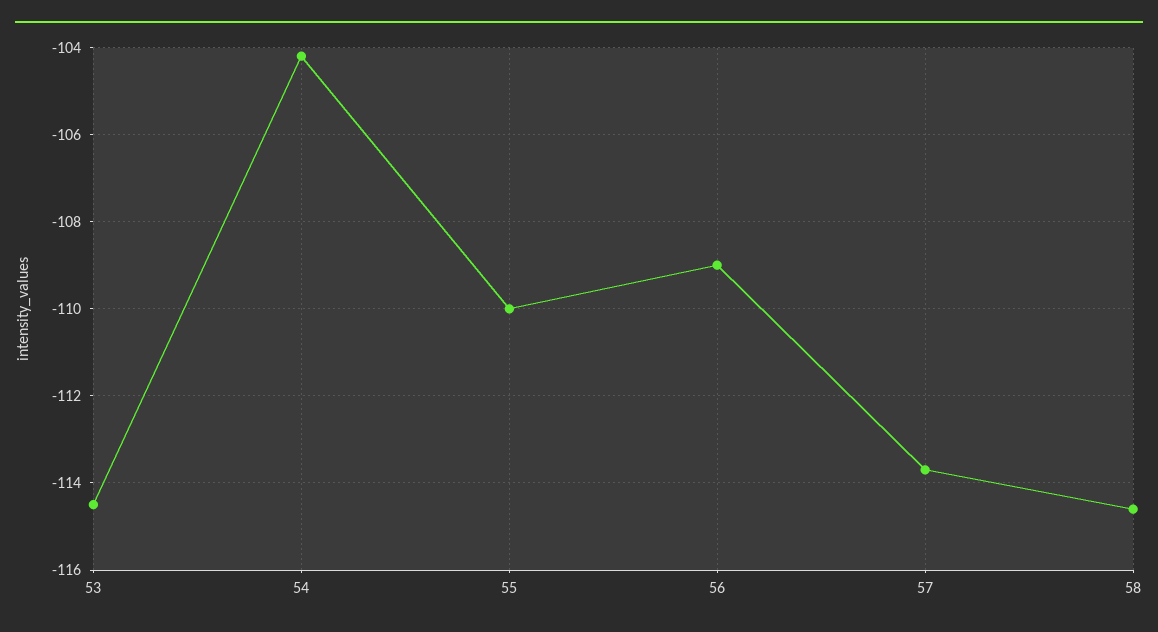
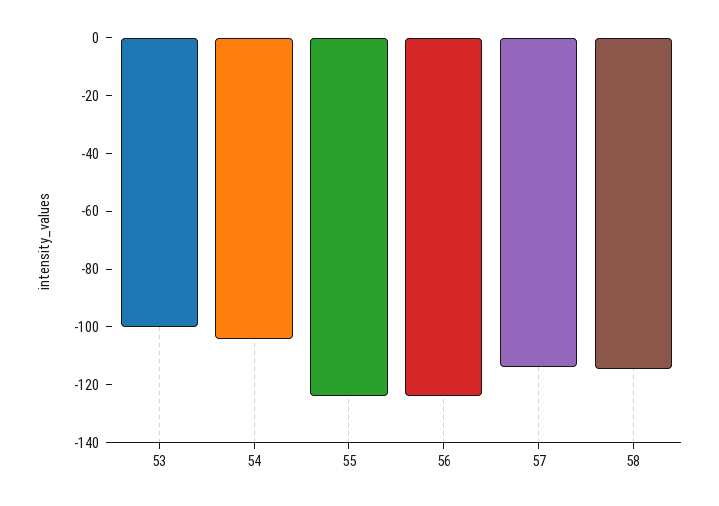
  {
-   "53": -114.5,
+   "53": -100,
    "54": -104,
-   "55": -110,
+   "55": -125,
-   "56": -109,
+   "56": -125,
    "57": -113.5,
    "58": -114.5
  }

